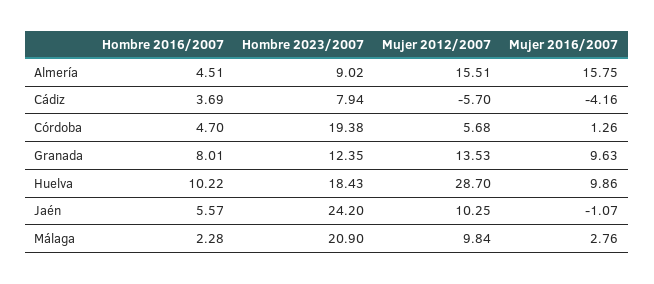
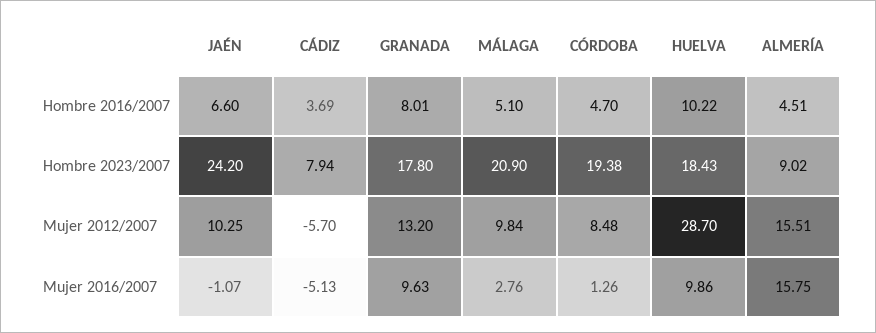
  {
    "Hombre 2016/2007": {
      "Almería": 4.51,
      "Cádiz": 3.69,
      "Córdoba": 4.7,
      "Granada": 8.01,
      "Huelva": 10.22,
-     "Jaén": 5.57,
+     "Jaén": 6.6,
-     "Málaga": 2.28
+     "Málaga": 5.1
    },
    "Hombre 2023/2007": {
      "Almería": 9.02,
      "Cádiz": 7.94,
      "Córdoba": 19.38,
-     "Granada": 12.35,
+     "Granada": 17.8,
      "Huelva": 18.43,
      "Jaén": 24.2,
      "Málaga": 20.9
    },
    "Mujer 2012/2007": {
      "Almería": 15.51,
      "Cádiz": -5.7,
-     "Córdoba": 5.68,
+     "Córdoba": 8.48,
-     "Granada": 13.53,
+     "Granada": 13.2,
      "Huelva": 28.7,
      "Jaén": 10.25,
      "Málaga": 9.84
    },
    "Mujer 2016/2007": {
      "Almería": 15.75,
-     "Cádiz": -4.16,
+     "Cádiz": -5.13,
      "Córdoba": 1.26,
      "Granada": 9.63,
      "Huelva": 9.86,
      "Jaén": -1.07,
      "Málaga": 2.76
    }
  }

